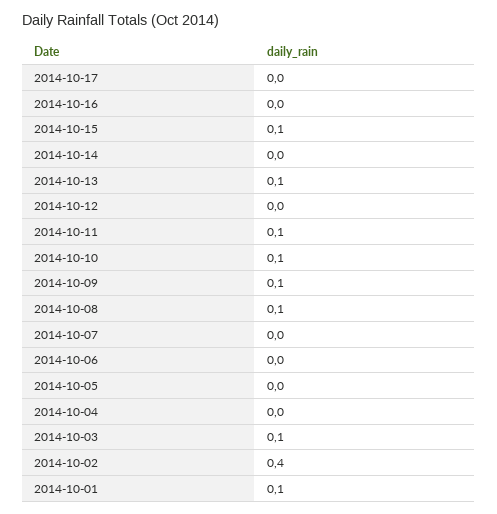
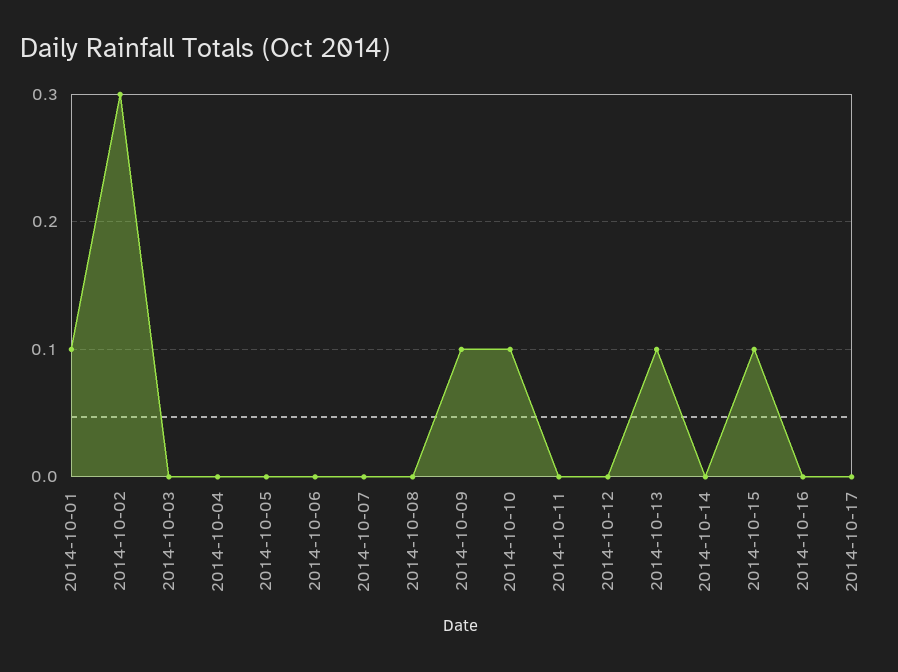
  {
    "2014-10-17": 0,
    "2014-10-16": 0,
    "2014-10-15": 0.1,
    "2014-10-14": 0,
    "2014-10-13": 0.1,
    "2014-10-12": 0,
-   "2014-10-11": 0.1,
+   "2014-10-11": 0,
    "2014-10-10": 0.1,
    "2014-10-09": 0.1,
-   "2014-10-08": 0.1,
+   "2014-10-08": 0,
    "2014-10-07": 0,
    "2014-10-06": 0,
    "2014-10-05": 0,
    "2014-10-04": 0,
-   "2014-10-03": 0.1,
+   "2014-10-03": 0,
-   "2014-10-02": 0.4,
+   "2014-10-02": 0.3,
    "2014-10-01": 0.1
  }

